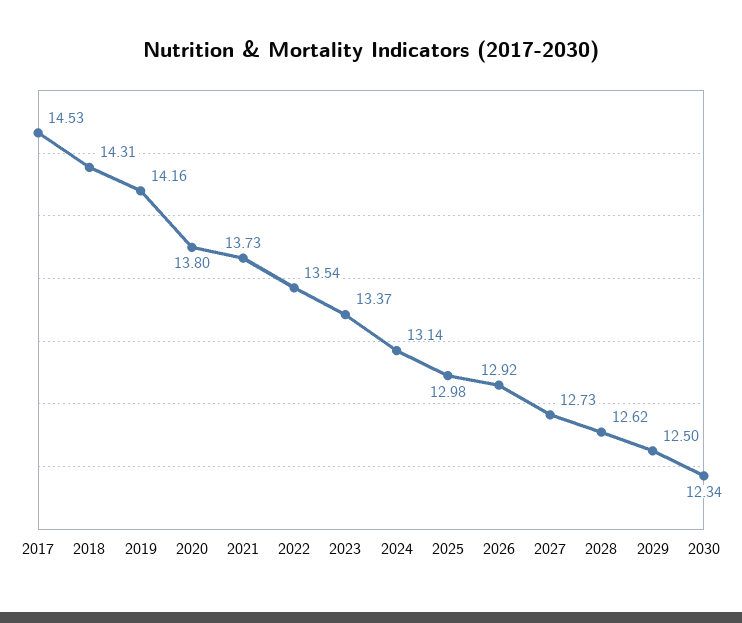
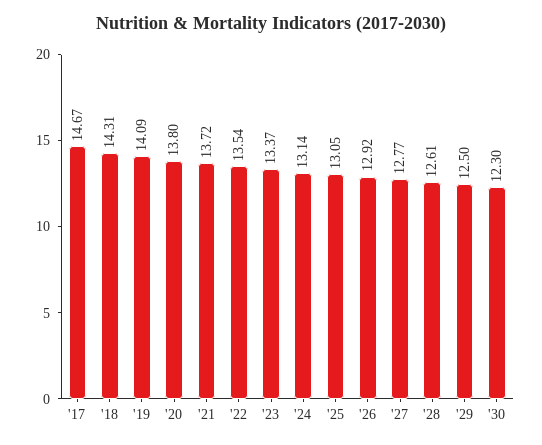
  {
-   "2017": 14.53,
+   "2017": 14.67,
    "2018": 14.31,
-   "2019": 14.16,
+   "2019": 14.09,
    "2020": 13.8,
-   "2021": 13.73,
+   "2021": 13.72,
    "2022": 13.54,
    "2023": 13.37,
    "2024": 13.14,
-   "2025": 12.98,
+   "2025": 13.05,
    "2026": 12.92,
-   "2027": 12.73,
+   "2027": 12.77,
-   "2028": 12.62,
+   "2028": 12.61,
    "2029": 12.5,
-   "2030": 12.34
+   "2030": 12.3
  }

